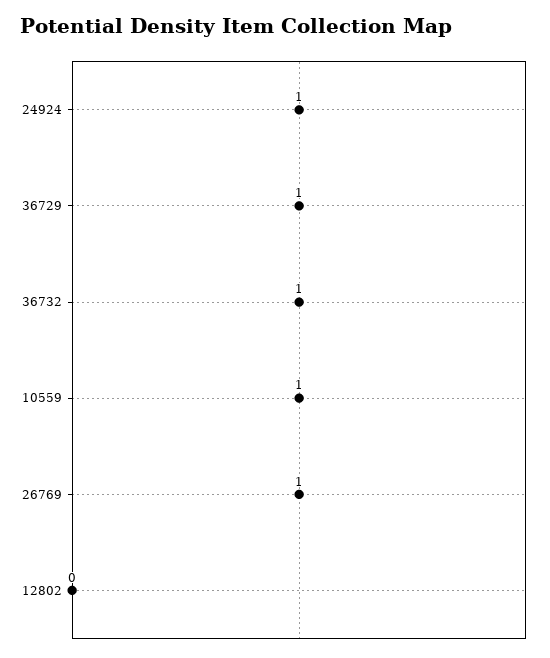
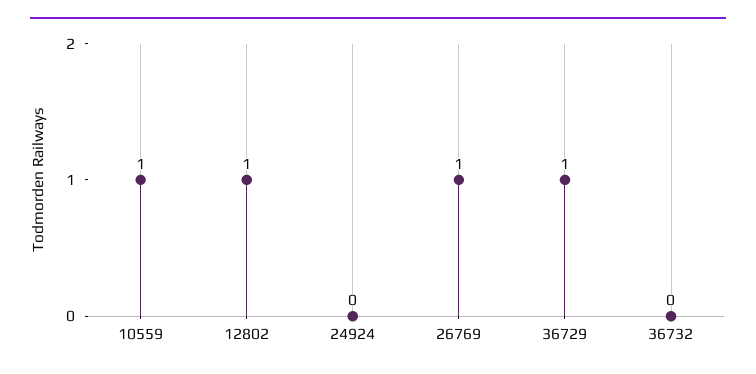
  {
-   "24924": 1,
+   "24924": 0,
    "36729": 1,
-   "36732": 1,
+   "36732": 0,
    "10559": 1,
    "26769": 1,
-   "12802": 0
+   "12802": 1
  }

